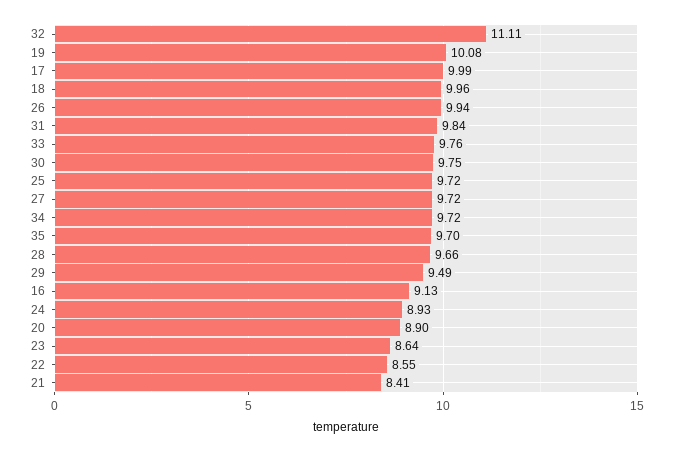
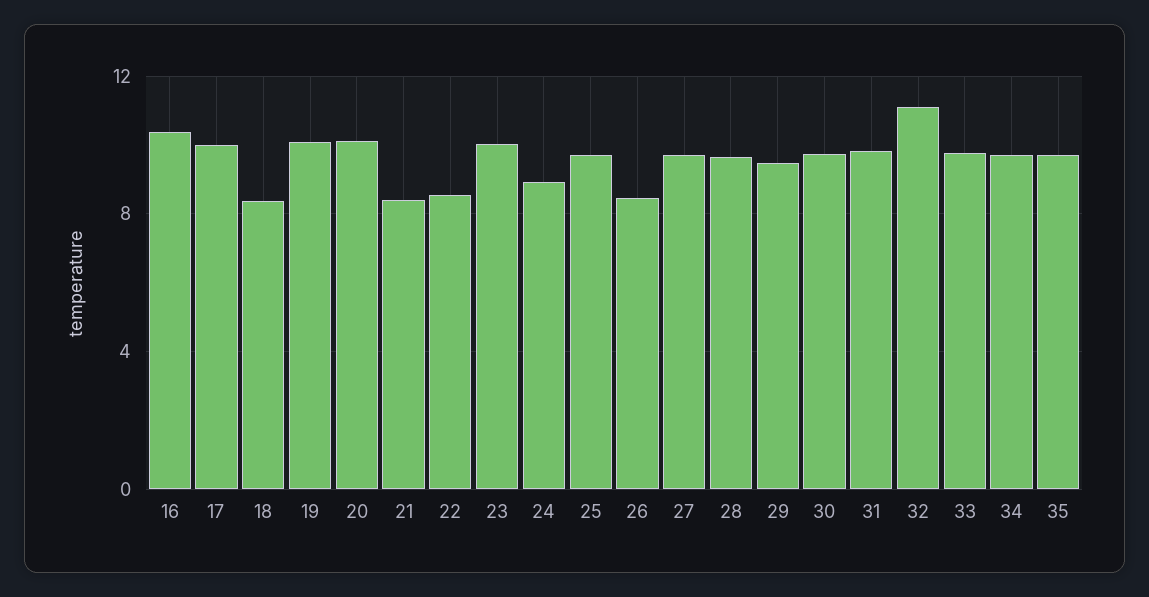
  {
    "32": 11.11,
    "19": 10.08,
    "17": 9.99,
-   "18": 9.96,
+   "18": 8.5,
-   "26": 9.94,
+   "26": 8.5,
    "31": 9.84,
    "33": 9.76,
    "30": 9.75,
    "25": 9.72,
    "27": 9.72,
    "34": 9.72,
    "35": 9.7,
    "28": 9.66,
    "29": 9.49,
-   "16": 9.13,
+   "16": 10.5,
    "24": 8.93,
-   "20": 8.9,
+   "20": 10,
-   "23": 8.64,
+   "23": 10,
    "22": 8.55,
    "21": 8.41
  }

